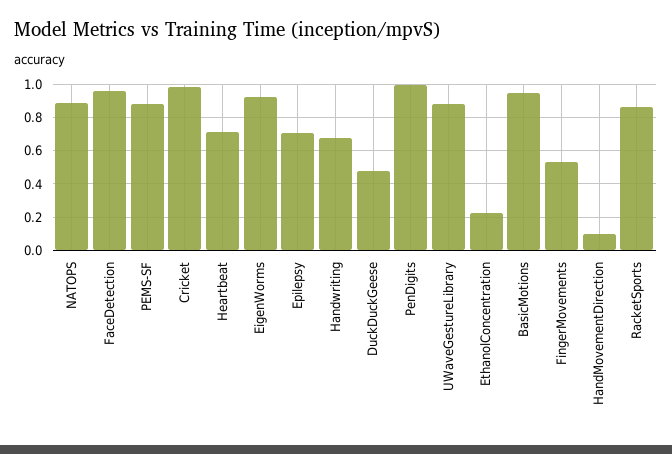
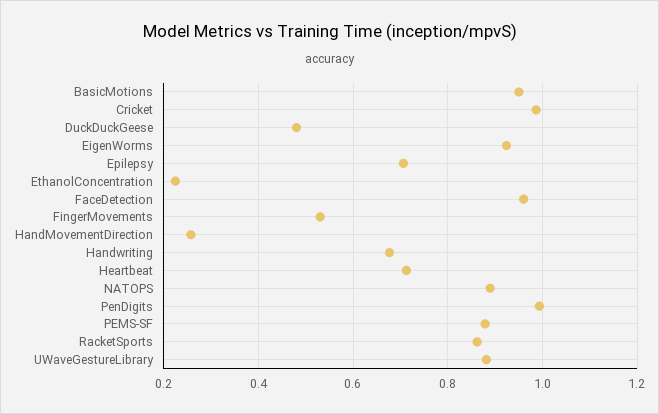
  {
    "NATOPS": 0.88,
    "FaceDetection": 0.96,
    "PEMS-SF": 0.88,
    "Cricket": 0.98,
    "Heartbeat": 0.72,
    "EigenWorms": 0.92,
    "Epilepsy": 0.7,
    "Handwriting": 0.68,
    "DuckDuckGeese": 0.48,
    "PenDigits": 1,
    "UWaveGestureLibrary": 0.88,
    "EthanolConcentration": 0.22,
    "BasicMotions": 0.96,
    "FingerMovements": 0.54,
-   "HandMovementDirection": 0.1,
+   "HandMovementDirection": 0.26,
    "RacketSports": 0.86
  }

